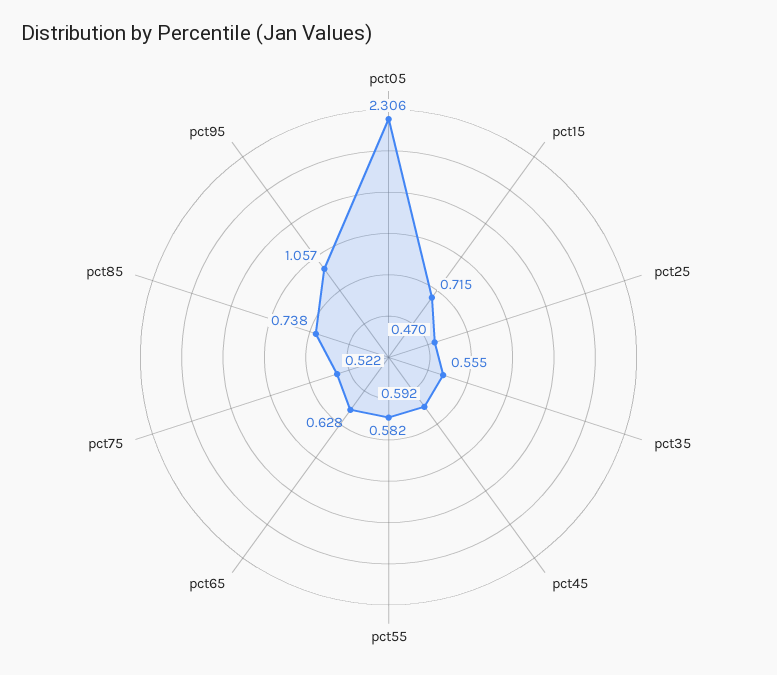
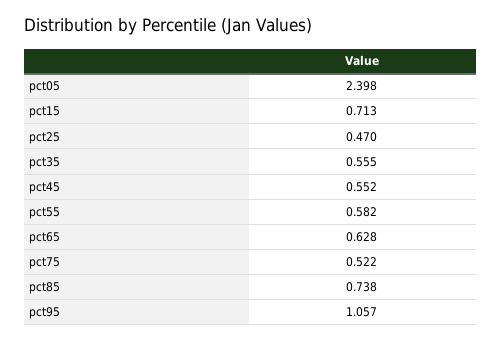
  {
-   "pct05": 2.306,
+   "pct05": 2.398,
-   "pct15": 0.715,
+   "pct15": 0.713,
    "pct25": 0.47,
    "pct35": 0.555,
-   "pct45": 0.592,
+   "pct45": 0.552,
    "pct55": 0.582,
    "pct65": 0.628,
    "pct75": 0.522,
    "pct85": 0.738,
    "pct95": 1.057
  }

